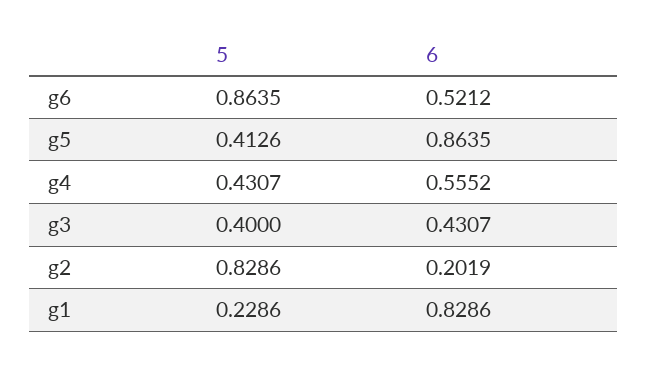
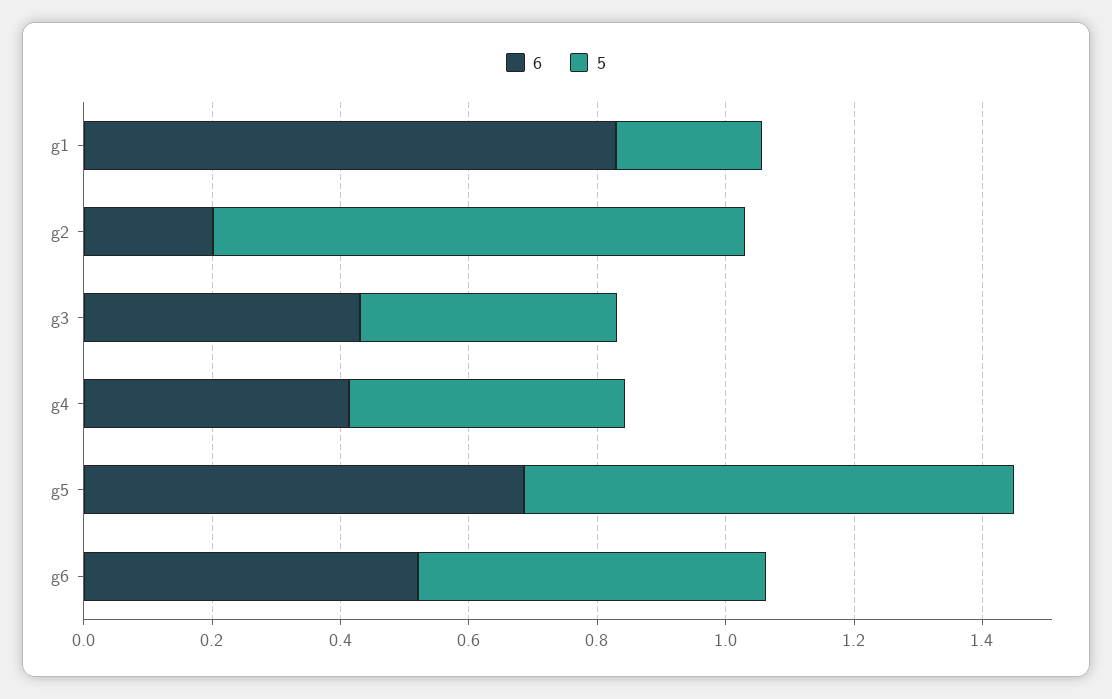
  {
    "5": {
-     "g6": 0.8635,
+     "g6": 0.55,
-     "g5": 0.4126,
+     "g5": 0.75,
      "g4": 0.4307,
      "g3": 0.4,
      "g2": 0.8286,
      "g1": 0.2286
    },
    "6": {
      "g6": 0.5212,
-     "g5": 0.8635,
+     "g5": 0.7,
-     "g4": 0.5552,
+     "g4": 0.4,
      "g3": 0.4307,
      "g2": 0.2019,
      "g1": 0.8286
    }
  }

